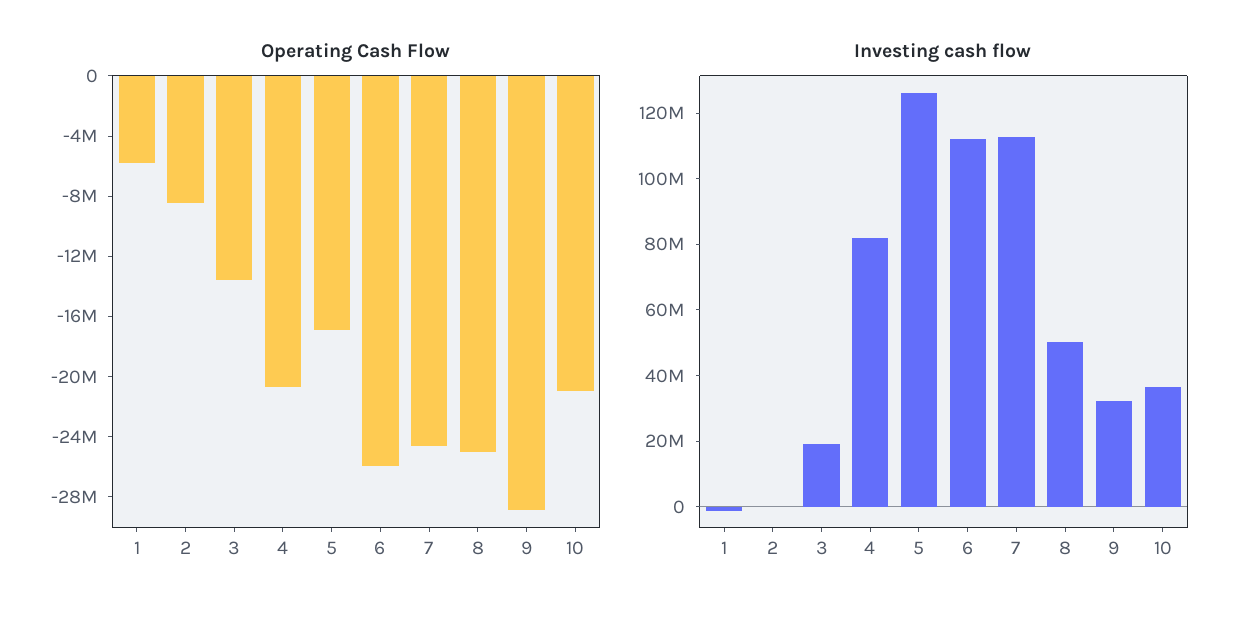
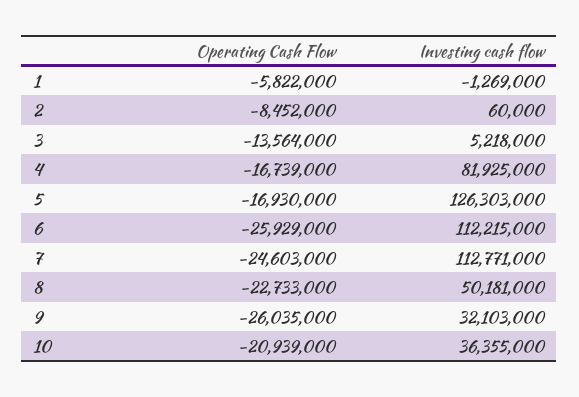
  {
    "Operating Cash Flow": {
      "1": -5822000,
      "2": -8452000,
      "3": -13564000,
-     "4": -21000000,
+     "4": -16739000,
      "5": -16930000,
      "6": -25929000,
      "7": -24603000,
-     "8": -25000000,
+     "8": -22733000,
-     "9": -29000000,
+     "9": -26035000,
      "10": -20939000
    },
    "Investing cash flow": {
      "1": -1269000,
      "2": 60000,
-     "3": 20000000,
+     "3": 5218000,
      "4": 81925000,
      "5": 126303000,
      "6": 112215000,
      "7": 112771000,
      "8": 50181000,
      "9": 32103000,
      "10": 36355000
    }
  }

